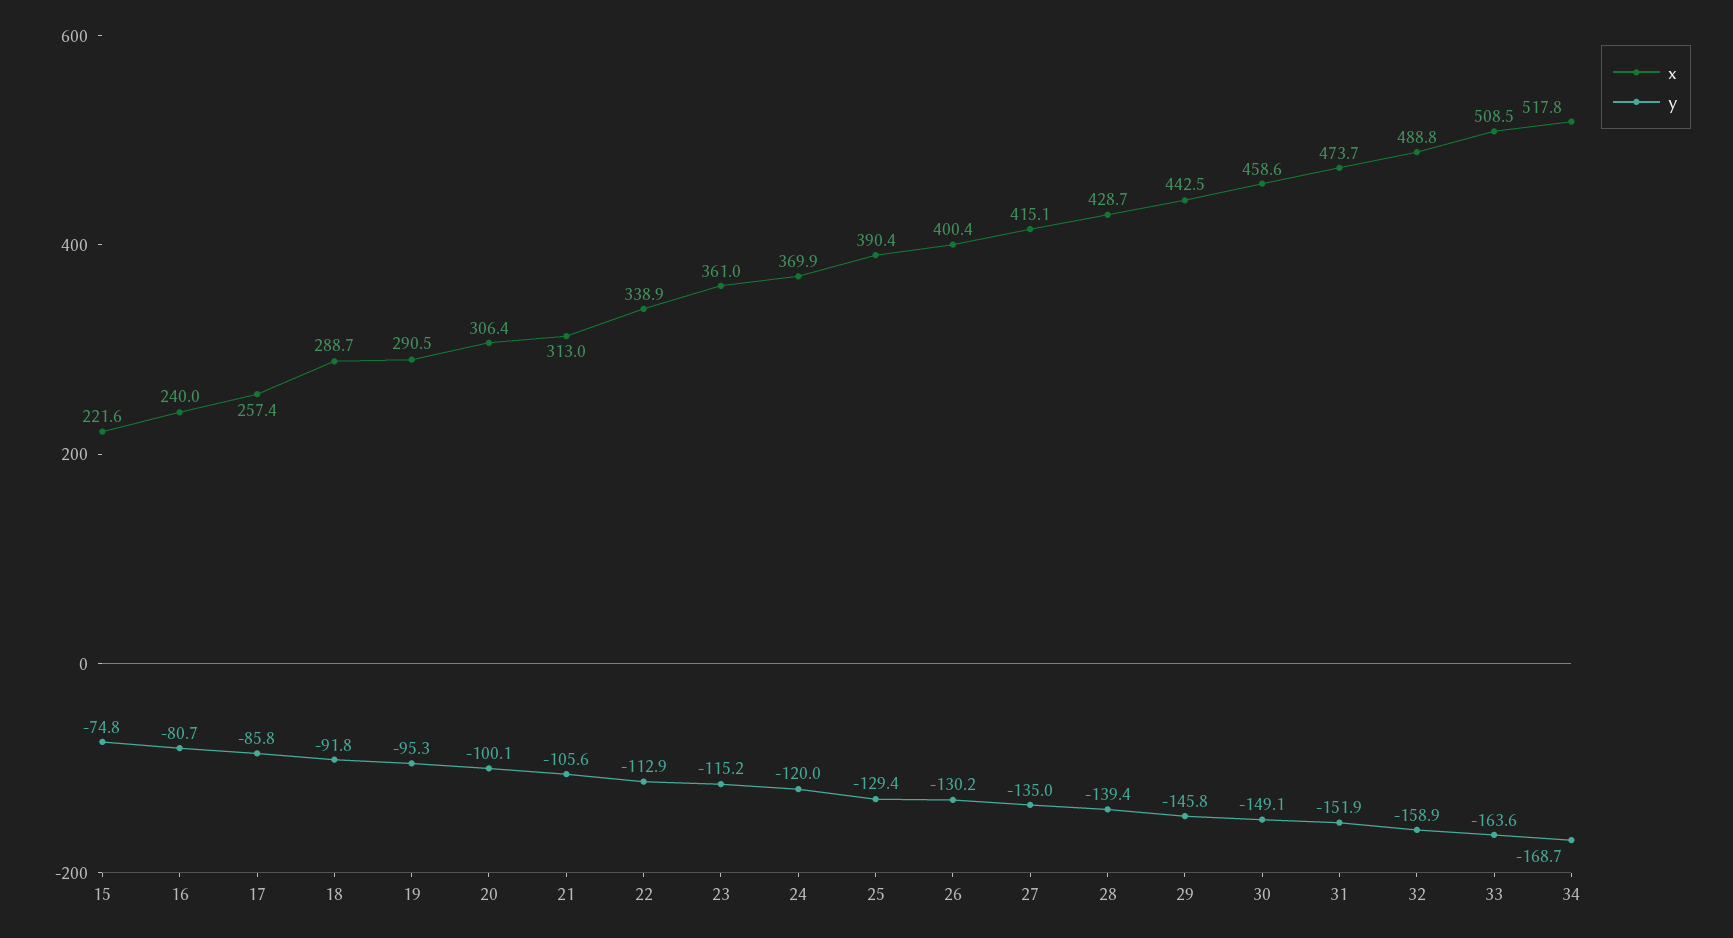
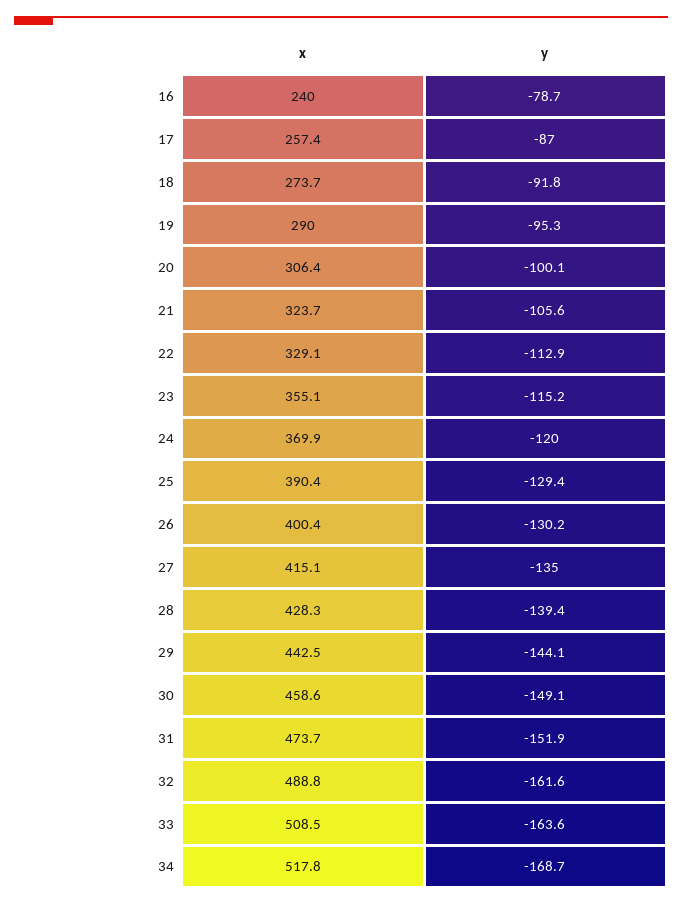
  {
    "x": {
-     "15": 221.6,
      "16": 240,
      "17": 257.4,
-     "18": 288.7,
+     "18": 273.7,
-     "19": 290.5,
+     "19": 290,
      "20": 306.4,
-     "21": 313,
+     "21": 323.7,
-     "22": 338.9,
+     "22": 329.1,
-     "23": 361,
+     "23": 355.1,
      "24": 369.9,
      "25": 390.4,
      "26": 400.4,
      "27": 415.1,
-     "28": 428.7,
+     "28": 428.3,
      "29": 442.5,
      "30": 458.6,
      "31": 473.7,
      "32": 488.8,
      "33": 508.5,
      "34": 517.8
    },
    "y": {
-     "15": -74.8,
-     "16": -80.7,
+     "16": -78.7,
-     "17": -85.8,
+     "17": -87,
      "18": -91.8,
      "19": -95.3,
      "20": -100.1,
      "21": -105.6,
      "22": -112.9,
      "23": -115.2,
      "24": -120,
      "25": -129.4,
      "26": -130.2,
      "27": -135,
      "28": -139.4,
-     "29": -145.8,
+     "29": -144.1,
      "30": -149.1,
      "31": -151.9,
-     "32": -158.9,
+     "32": -161.6,
      "33": -163.6,
      "34": -168.7
    }
  }

